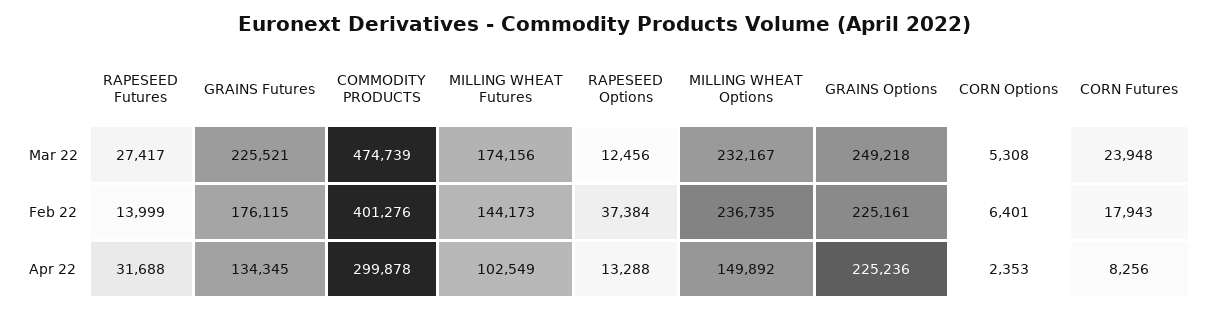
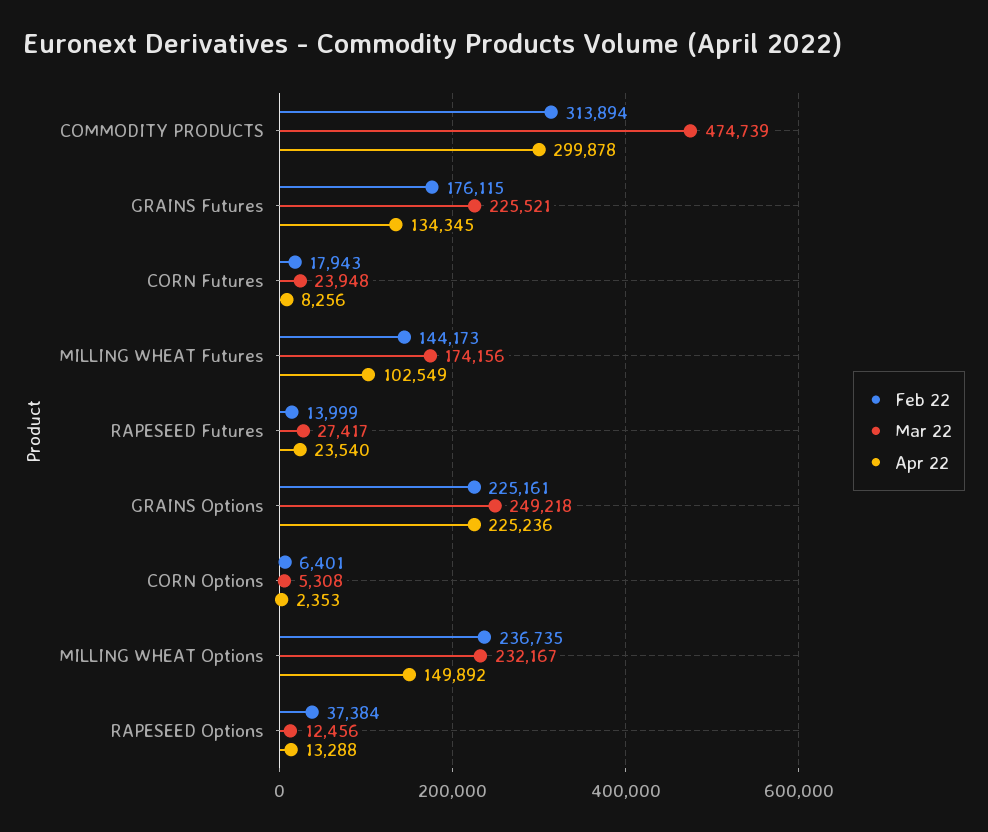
  {
    "Mar 22": {
      "RAPESEED Futures": 27417,
      "GRAINS Futures": 225521,
      "COMMODITY PRODUCTS": 474739,
      "MILLING WHEAT Futures": 174156,
      "RAPESEED Options": 12456,
      "MILLING WHEAT Options": 232167,
      "GRAINS Options": 249218,
      "CORN Options": 5308,
      "CORN Futures": 23948
    },
    "Feb 22": {
      "RAPESEED Futures": 13999,
      "GRAINS Futures": 176115,
-     "COMMODITY PRODUCTS": 401276,
+     "COMMODITY PRODUCTS": 313894,
      "MILLING WHEAT Futures": 144173,
      "RAPESEED Options": 37384,
      "MILLING WHEAT Options": 236735,
      "GRAINS Options": 225161,
      "CORN Options": 6401,
      "CORN Futures": 17943
    },
    "Apr 22": {
-     "RAPESEED Futures": 31688,
+     "RAPESEED Futures": 23540,
      "GRAINS Futures": 134345,
      "COMMODITY PRODUCTS": 299878,
      "MILLING WHEAT Futures": 102549,
      "RAPESEED Options": 13288,
      "MILLING WHEAT Options": 149892,
      "GRAINS Options": 225236,
      "CORN Options": 2353,
      "CORN Futures": 8256
    }
  }

